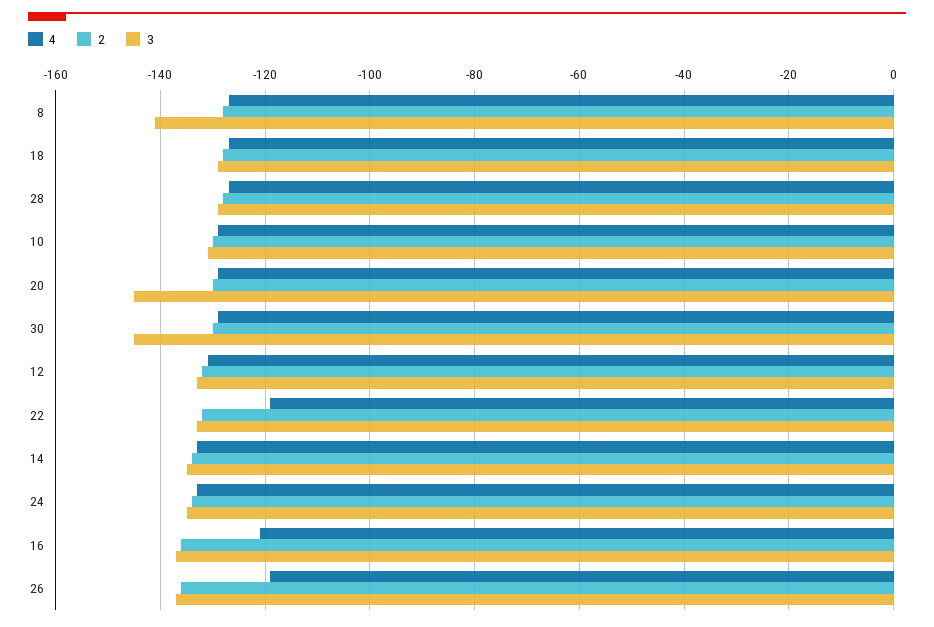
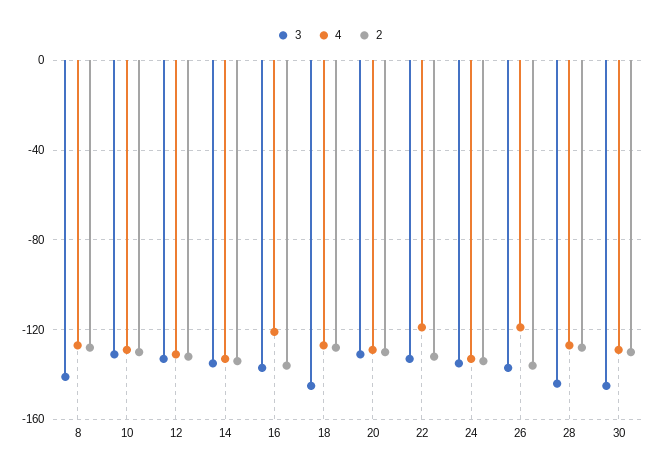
  {
    "4": {
      "8": -125,
      "18": -125,
      "28": -125,
      "10": -130,
      "20": -130,
      "30": -130,
      "12": -130,
      "22": -120,
      "14": -135,
      "24": -135,
      "16": -120,
      "26": -120
    },
    "2": {
      "8": -130,
      "18": -130,
      "28": -130,
      "10": -130,
      "20": -130,
      "30": -130,
      "12": -130,
      "22": -130,
      "14": -135,
      "24": -135,
      "16": -135,
      "26": -135
    },
    "3": {
      "8": -140,
-     "18": -130,
+     "18": -145,
-     "28": -130,
+     "28": -145,
      "10": -130,
-     "20": -145,
+     "20": -130,
      "30": -145,
      "12": -135,
      "22": -135,
      "14": -135,
      "24": -135,
      "16": -135,
      "26": -135
    }
  }

